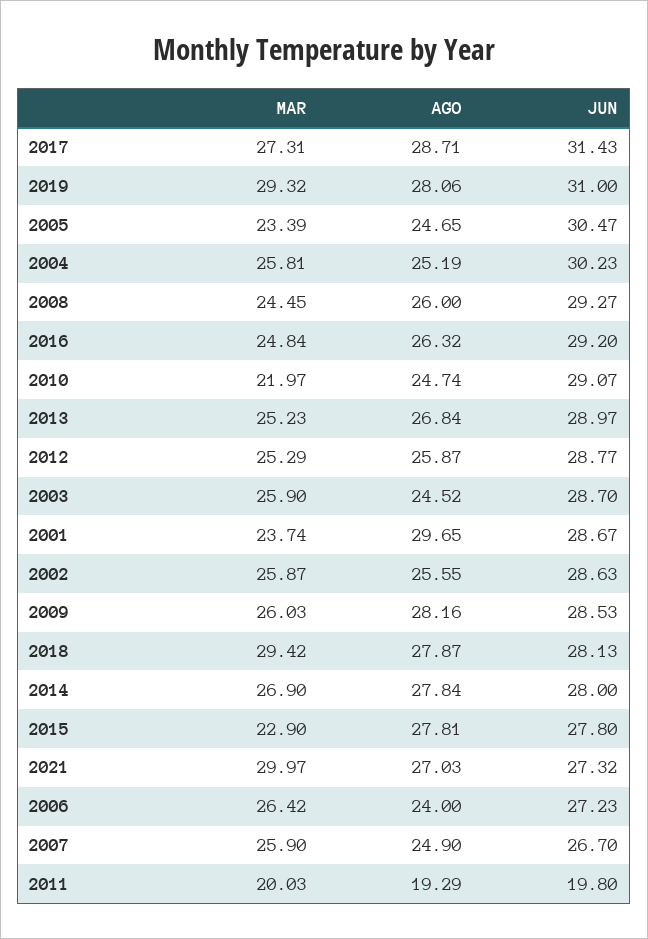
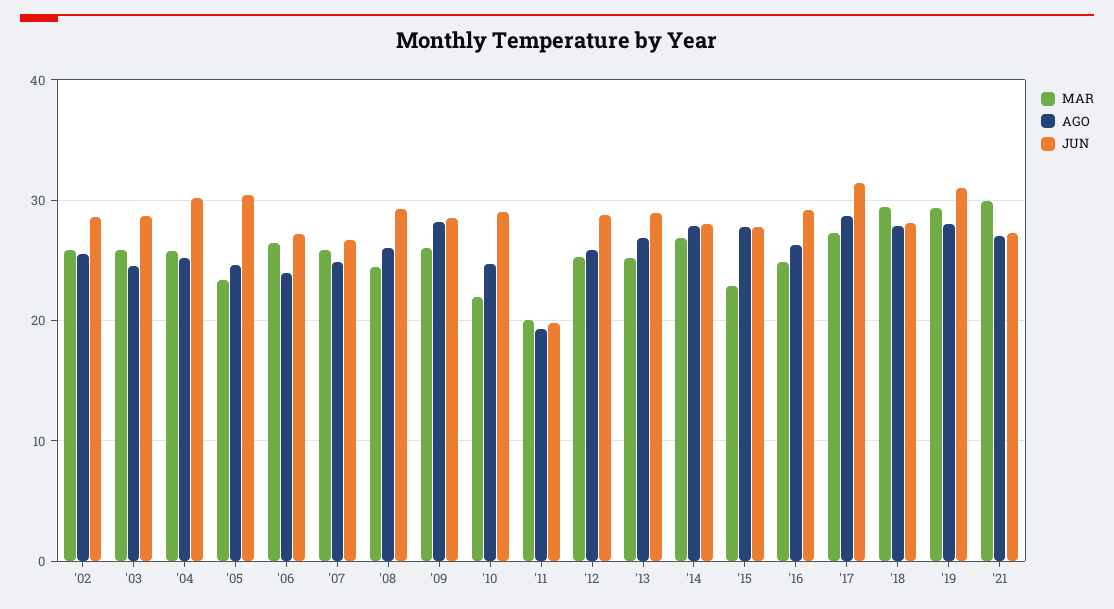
  {
    "MAR": {
      "2017": 27.31,
      "2019": 29.32,
      "2005": 23.39,
      "2004": 25.81,
      "2008": 24.45,
      "2016": 24.84,
      "2010": 21.97,
      "2013": 25.23,
      "2012": 25.29,
      "2003": 25.9,
-     "2001": 23.74,
      "2002": 25.87,
      "2009": 26.03,
      "2018": 29.42,
      "2014": 26.9,
      "2015": 22.9,
      "2021": 29.97,
      "2006": 26.42,
      "2007": 25.9,
      "2011": 20.03
    },
    "AGO": {
      "2017": 28.71,
      "2019": 28.06,
      "2005": 24.65,
      "2004": 25.19,
      "2008": 26,
      "2016": 26.32,
      "2010": 24.74,
      "2013": 26.84,
      "2012": 25.87,
      "2003": 24.52,
-     "2001": 29.65,
      "2002": 25.55,
      "2009": 28.16,
      "2018": 27.87,
      "2014": 27.84,
      "2015": 27.81,
      "2021": 27.03,
      "2006": 24,
      "2007": 24.9,
      "2011": 19.29
    },
    "JUN": {
      "2017": 31.43,
      "2019": 31,
      "2005": 30.47,
      "2004": 30.23,
      "2008": 29.27,
      "2016": 29.2,
      "2010": 29.07,
      "2013": 28.97,
      "2012": 28.77,
      "2003": 28.7,
-     "2001": 28.67,
      "2002": 28.63,
      "2009": 28.53,
      "2018": 28.13,
      "2014": 28,
      "2015": 27.8,
      "2021": 27.32,
      "2006": 27.23,
      "2007": 26.7,
      "2011": 19.8
    }
  }

